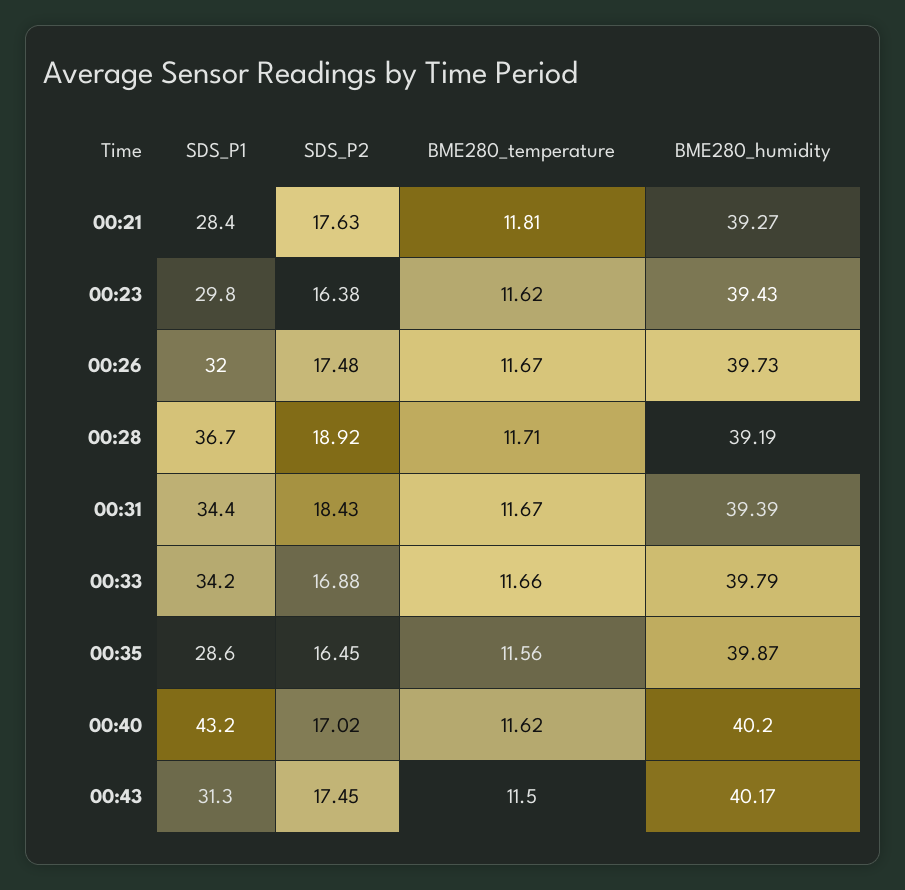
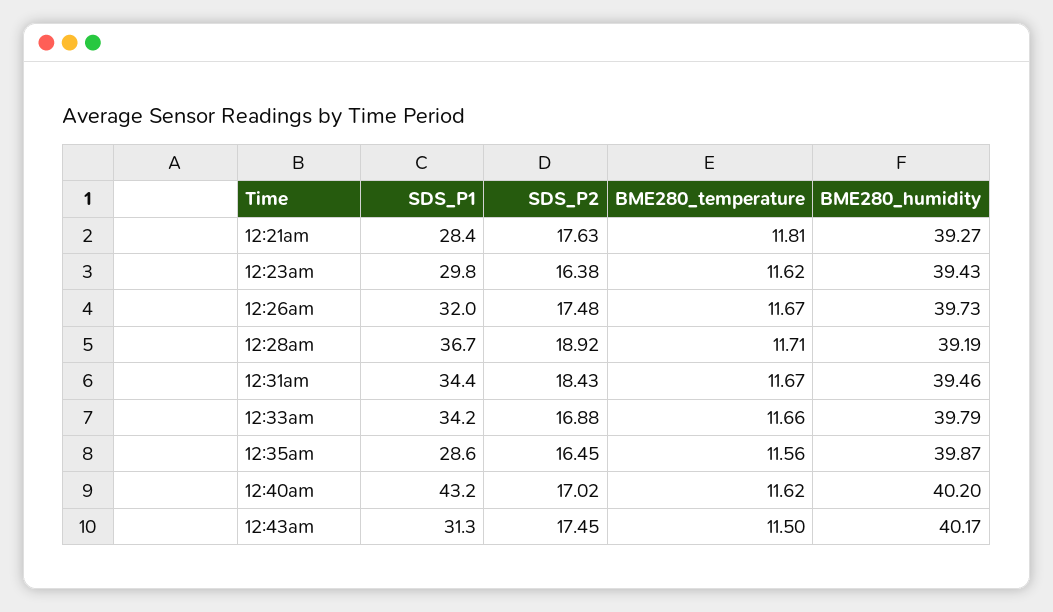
  {
    "SDS_P1": {
      "00:21": 28.4,
      "00:23": 29.8,
      "00:26": 32,
      "00:28": 36.7,
      "00:31": 34.4,
      "00:33": 34.2,
      "00:35": 28.6,
      "00:40": 43.2,
      "00:43": 31.3
    },
    "SDS_P2": {
      "00:21": 17.63,
      "00:23": 16.38,
      "00:26": 17.48,
      "00:28": 18.92,
      "00:31": 18.43,
      "00:33": 16.88,
      "00:35": 16.45,
      "00:40": 17.02,
      "00:43": 17.45
    },
    "BME280_temperature": {
      "00:21": 11.81,
      "00:23": 11.62,
      "00:26": 11.67,
      "00:28": 11.71,
      "00:31": 11.67,
      "00:33": 11.66,
      "00:35": 11.56,
      "00:40": 11.62,
      "00:43": 11.5
    },
    "BME280_humidity": {
      "00:21": 39.27,
      "00:23": 39.43,
      "00:26": 39.73,
      "00:28": 39.19,
-     "00:31": 39.39,
+     "00:31": 39.46,
      "00:33": 39.79,
      "00:35": 39.87,
      "00:40": 40.2,
      "00:43": 40.17
    }
  }

